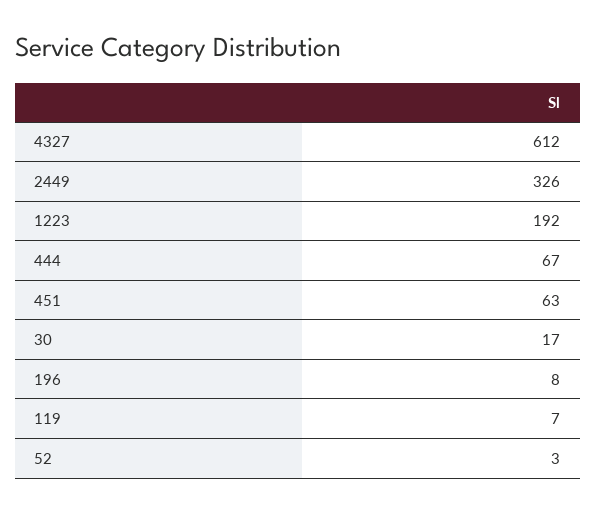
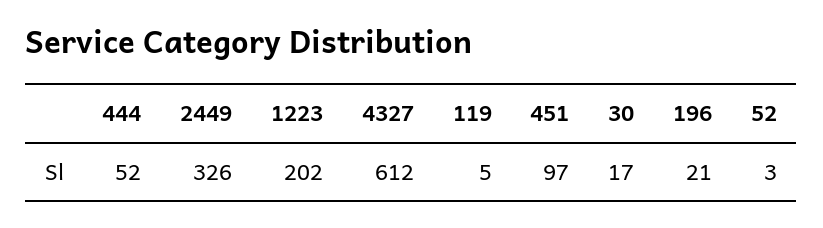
  {
    "4327": 612,
    "2449": 326,
-   "1223": 192,
+   "1223": 202,
-   "444": 67,
+   "444": 52,
-   "451": 63,
+   "451": 97,
    "30": 17,
-   "196": 8,
+   "196": 21,
-   "119": 7,
+   "119": 5,
    "52": 3
  }

